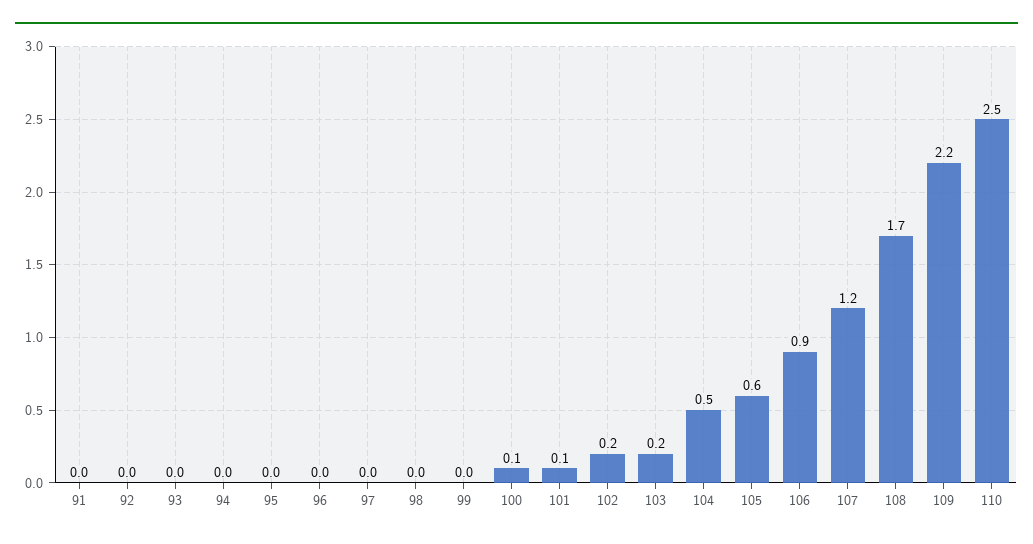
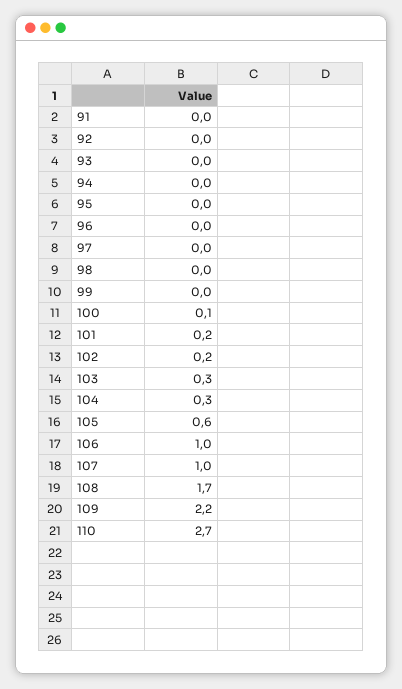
  {
    "91": 0,
    "92": 0,
    "93": 0,
    "94": 0,
    "95": 0,
    "96": 0,
    "97": 0,
    "98": 0,
    "99": 0,
    "100": 0.1,
-   "101": 0.1,
+   "101": 0.2,
    "102": 0.2,
-   "103": 0.2,
+   "103": 0.3,
-   "104": 0.5,
+   "104": 0.3,
    "105": 0.6,
-   "106": 0.9,
+   "106": 1,
-   "107": 1.2,
+   "107": 1,
    "108": 1.7,
    "109": 2.2,
-   "110": 2.5
+   "110": 2.7
  }

